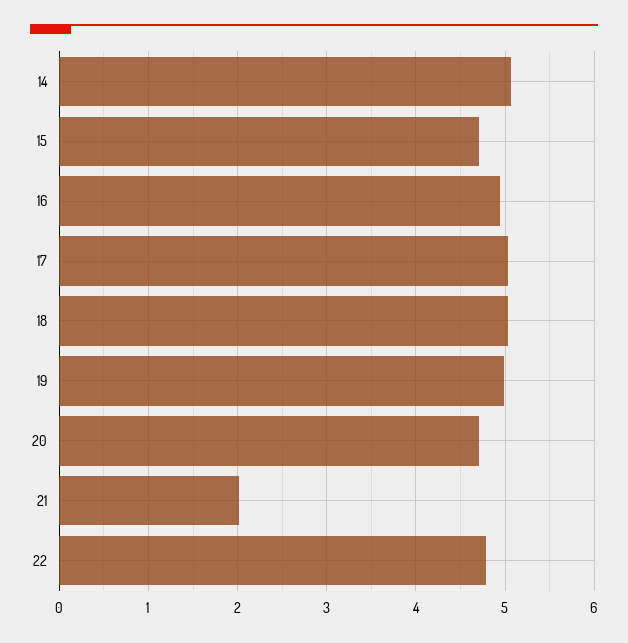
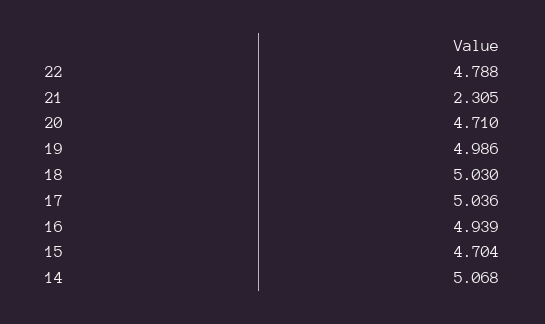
  {
    "14": 5.068,
    "15": 4.704,
    "16": 4.939,
    "17": 5.036,
    "18": 5.03,
    "19": 4.986,
    "20": 4.71,
-   "21": 2,
+   "21": 2.305,
    "22": 4.788
  }

